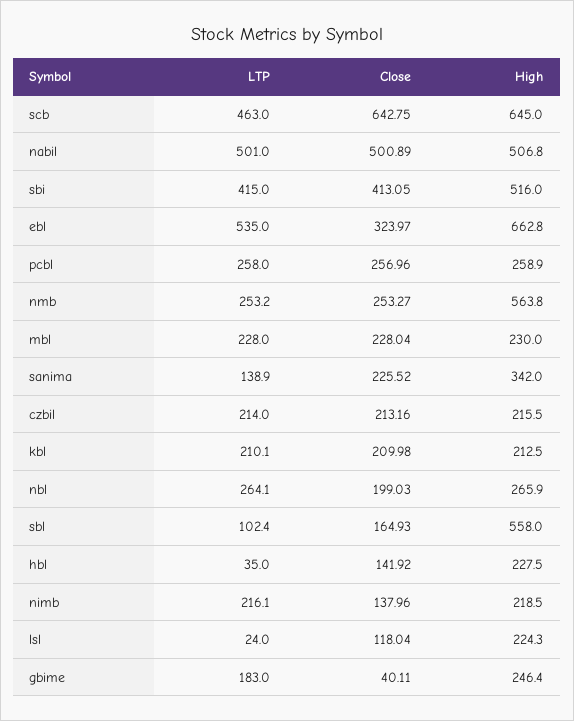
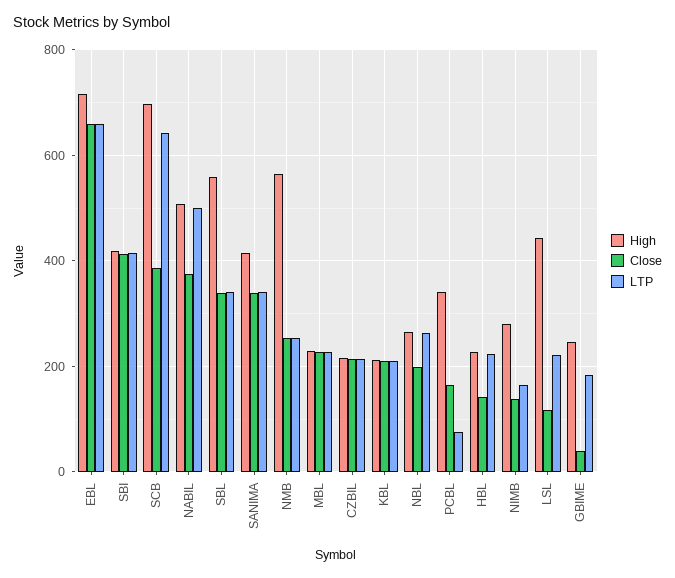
  {
    "LTP": {
-     "scb": 463,
+     "scb": 640,
      "nabil": 501,
      "sbi": 415,
-     "ebl": 535,
+     "ebl": 660,
-     "pcbl": 258,
+     "pcbl": 80,
      "nmb": 253.2,
      "mbl": 228,
-     "sanima": 138.9,
+     "sanima": 340,
      "czbil": 214,
      "kbl": 210.1,
      "nbl": 264.1,
-     "sbl": 102.4,
+     "sbl": 340,
-     "hbl": 35,
+     "hbl": 220,
-     "nimb": 216.1,
+     "nimb": 160,
-     "lsl": 24,
+     "lsl": 220,
      "gbime": 183
    },
    "Close": {
-     "scb": 642.75,
+     "scb": 380,
-     "nabil": 500.89,
+     "nabil": 380,
      "sbi": 413.05,
-     "ebl": 323.97,
+     "ebl": 660,
-     "pcbl": 256.96,
+     "pcbl": 160,
      "nmb": 253.27,
      "mbl": 228.04,
-     "sanima": 225.52,
+     "sanima": 340,
      "czbil": 213.16,
      "kbl": 209.98,
      "nbl": 199.03,
-     "sbl": 164.93,
+     "sbl": 340,
      "hbl": 141.92,
      "nimb": 137.96,
      "lsl": 118.04,
      "gbime": 40.11
    },
    "High": {
-     "scb": 645,
+     "scb": 700,
      "nabil": 506.8,
-     "sbi": 516,
+     "sbi": 420,
-     "ebl": 662.8,
+     "ebl": 720,
-     "pcbl": 258.9,
+     "pcbl": 340,
      "nmb": 563.8,
      "mbl": 230,
-     "sanima": 342,
+     "sanima": 420,
      "czbil": 215.5,
      "kbl": 212.5,
      "nbl": 265.9,
      "sbl": 558,
      "hbl": 227.5,
-     "nimb": 218.5,
+     "nimb": 280,
-     "lsl": 224.3,
+     "lsl": 440,
      "gbime": 246.4
    }
  }

